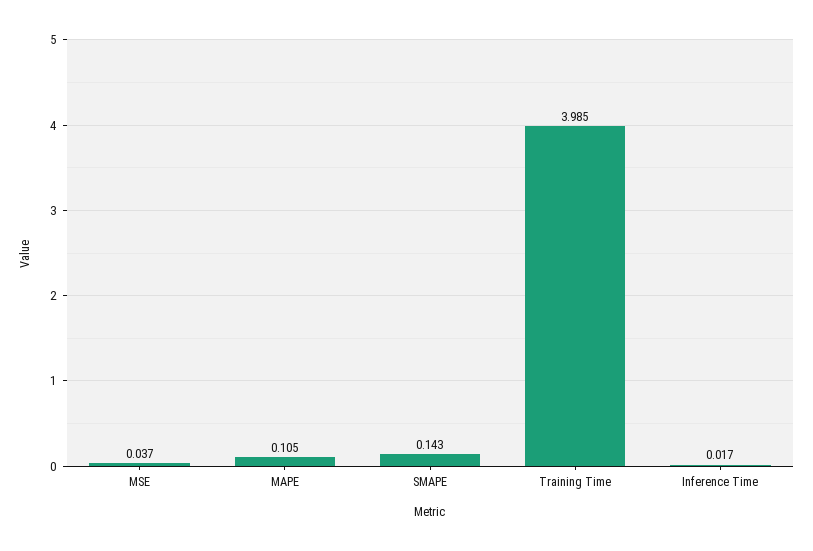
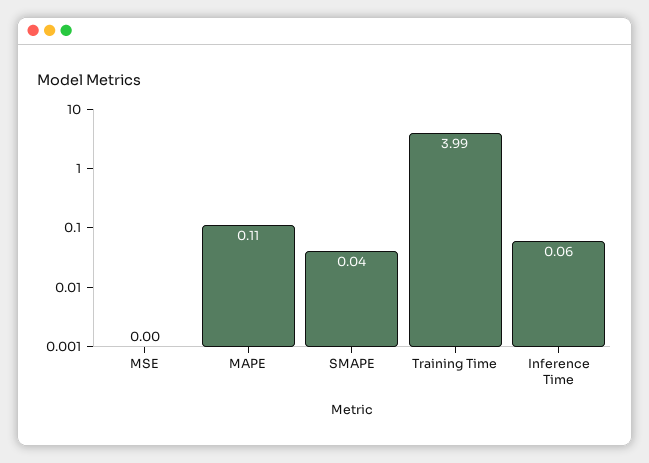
  {
-   "MSE": 0.037,
+   "MSE": 0,
    "MAPE": 0.105,
-   "SMAPE": 0.143,
+   "SMAPE": 0.04,
    "Training Time": 3.985,
-   "Inference Time": 0.017
+   "Inference Time": 0.06
  }

